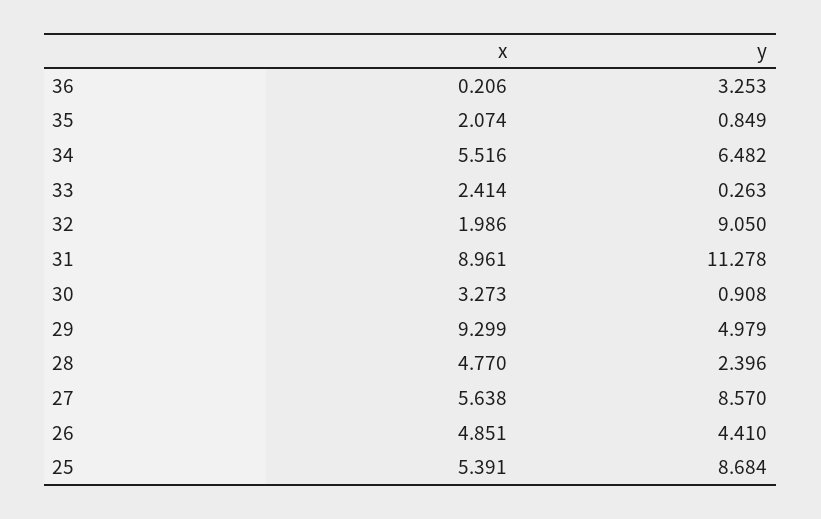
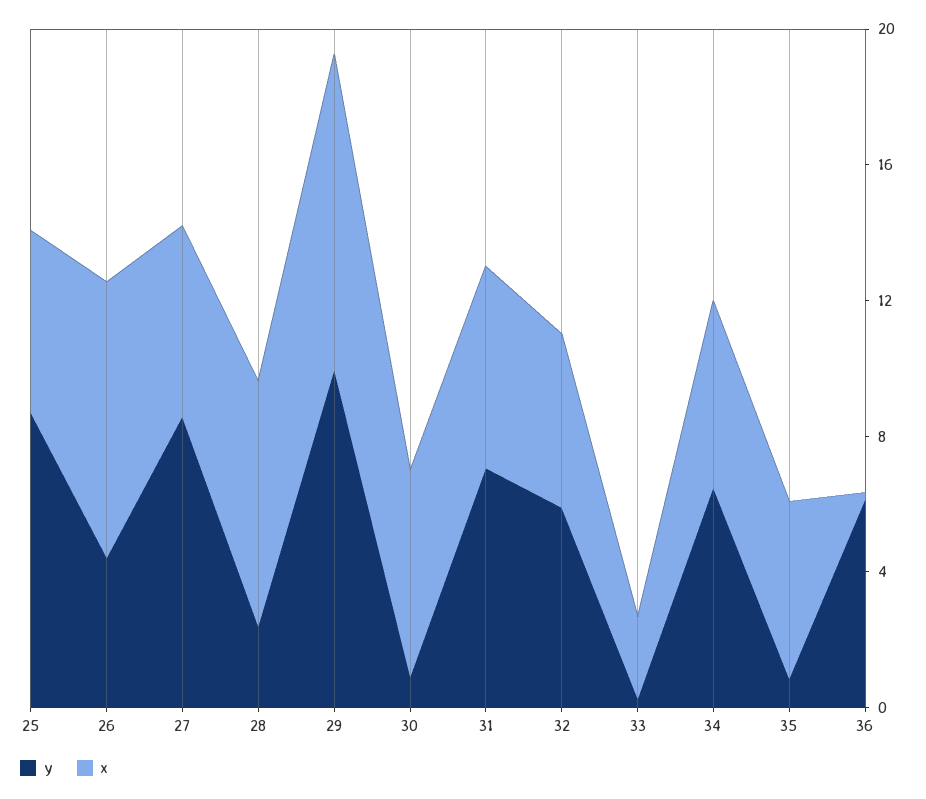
  {
    "x": {
      "36": 0.206,
-     "35": 2.074,
+     "35": 5,
      "34": 5.516,
      "33": 2.414,
-     "32": 1.986,
+     "32": 5,
-     "31": 8.961,
+     "31": 6,
-     "30": 3.273,
+     "30": 6,
      "29": 9.299,
-     "28": 4.77,
+     "28": 7,
      "27": 5.638,
-     "26": 4.851,
+     "26": 8,
      "25": 5.391
    },
    "y": {
-     "36": 3.253,
+     "36": 6,
      "35": 0.849,
      "34": 6.482,
      "33": 0.263,
-     "32": 9.05,
+     "32": 6,
-     "31": 11.278,
+     "31": 7,
      "30": 0.908,
-     "29": 4.979,
+     "29": 10,
      "28": 2.396,
      "27": 8.57,
      "26": 4.41,
      "25": 8.684
    }
  }

